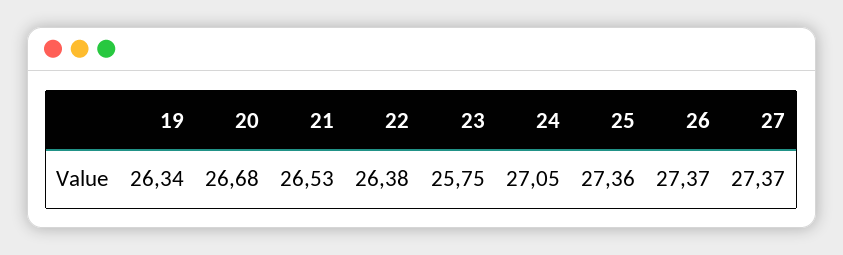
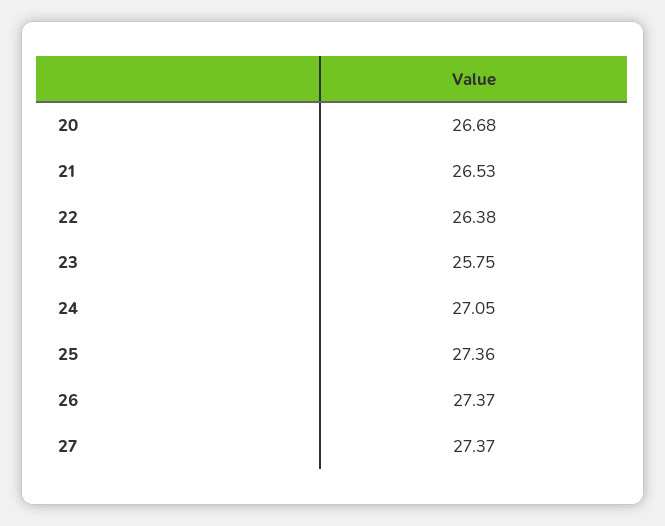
  {
-   "19": 26.34,
    "20": 26.68,
    "21": 26.53,
    "22": 26.38,
    "23": 25.75,
    "24": 27.05,
    "25": 27.36,
    "26": 27.37,
    "27": 27.37
  }

